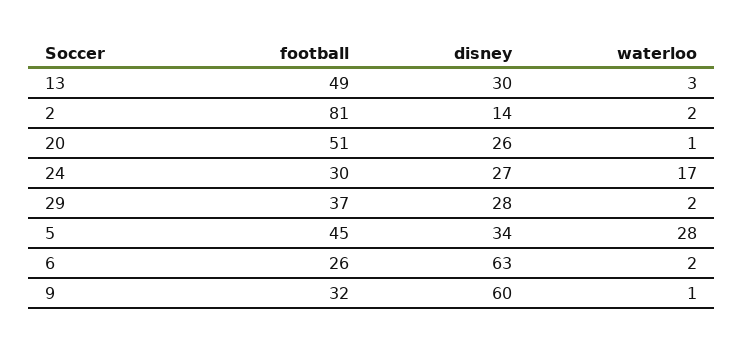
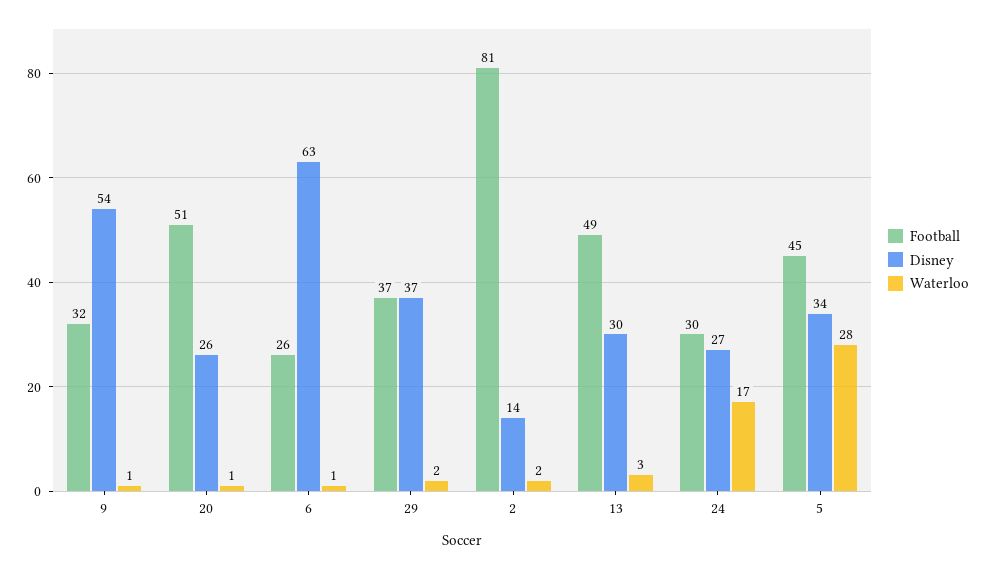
  {
    "football": {
      "13": 49,
      "2": 81,
      "20": 51,
      "24": 30,
      "29": 37,
      "5": 45,
      "6": 26,
      "9": 32
    },
    "disney": {
      "13": 30,
      "2": 14,
      "20": 26,
      "24": 27,
-     "29": 28,
+     "29": 37,
      "5": 34,
      "6": 63,
-     "9": 60
+     "9": 54
    },
    "waterloo": {
      "13": 3,
      "2": 2,
      "20": 1,
      "24": 17,
      "29": 2,
      "5": 28,
-     "6": 2,
+     "6": 1,
      "9": 1
    }
  }

